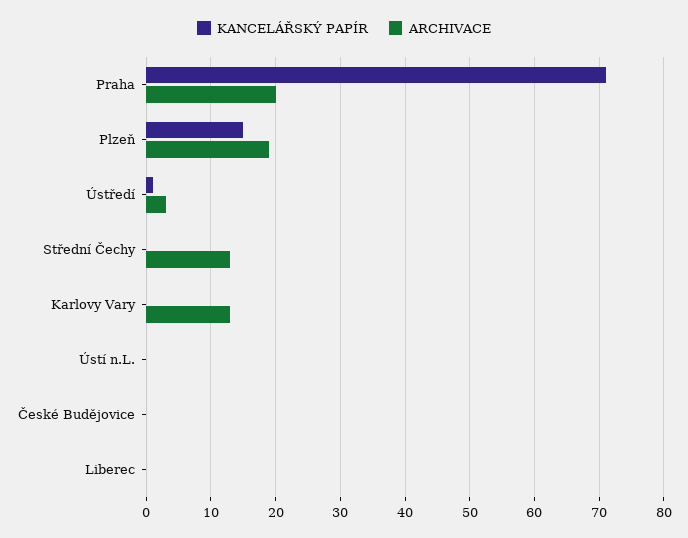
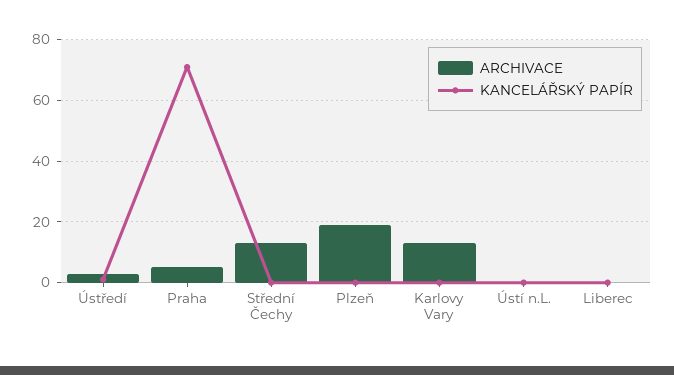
  {
    "KANCELÁŘSKÝ PAPÍR": {
      "Praha": 71,
-     "Plzeň": 15,
+     "Plzeň": 0,
      "Ústředí": 1,
      "Střední Čechy": 0,
      "Karlovy Vary": 0,
      "Ústí n.L.": 0,
-     "České Budějovice": 0,
      "Liberec": 0
    },
    "ARCHIVACE": {
-     "Praha": 20,
+     "Praha": 5,
      "Plzeň": 19,
      "Ústředí": 3,
      "Střední Čechy": 13,
      "Karlovy Vary": 13,
      "Ústí n.L.": 0,
-     "České Budějovice": 0,
      "Liberec": 0
    }
  }

